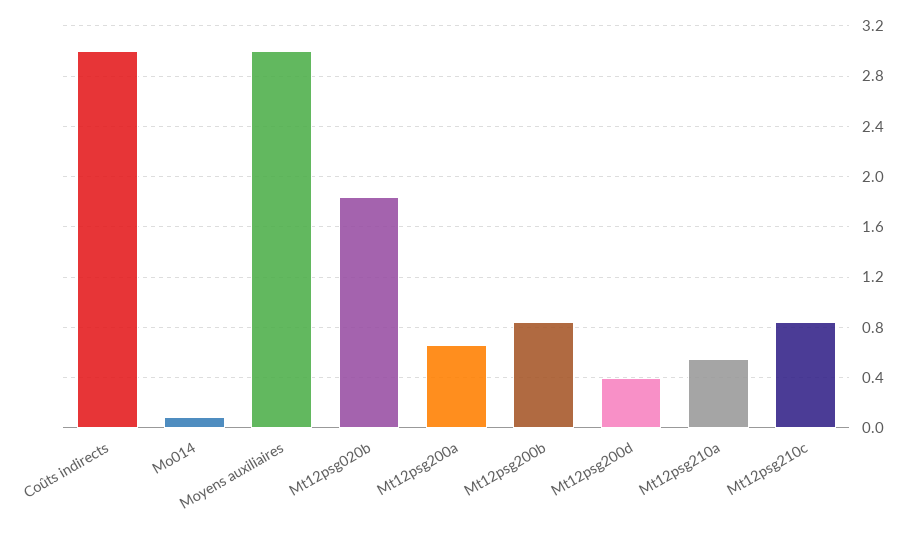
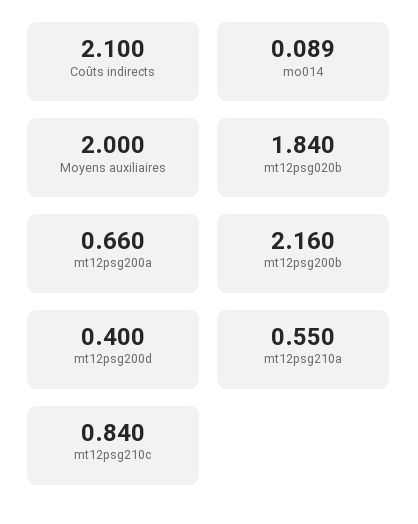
  {
-   "Coûts indirects": 3,
+   "Coûts indirects": 2.1,
    "Mo014": 0.089,
-   "Moyens auxiliaires": 3,
+   "Moyens auxiliaires": 2,
    "Mt12psg020b": 1.84,
    "Mt12psg200a": 0.66,
-   "Mt12psg200b": 0.85,
+   "Mt12psg200b": 2.16,
    "Mt12psg200d": 0.4,
    "Mt12psg210a": 0.55,
    "Mt12psg210c": 0.84
  }

